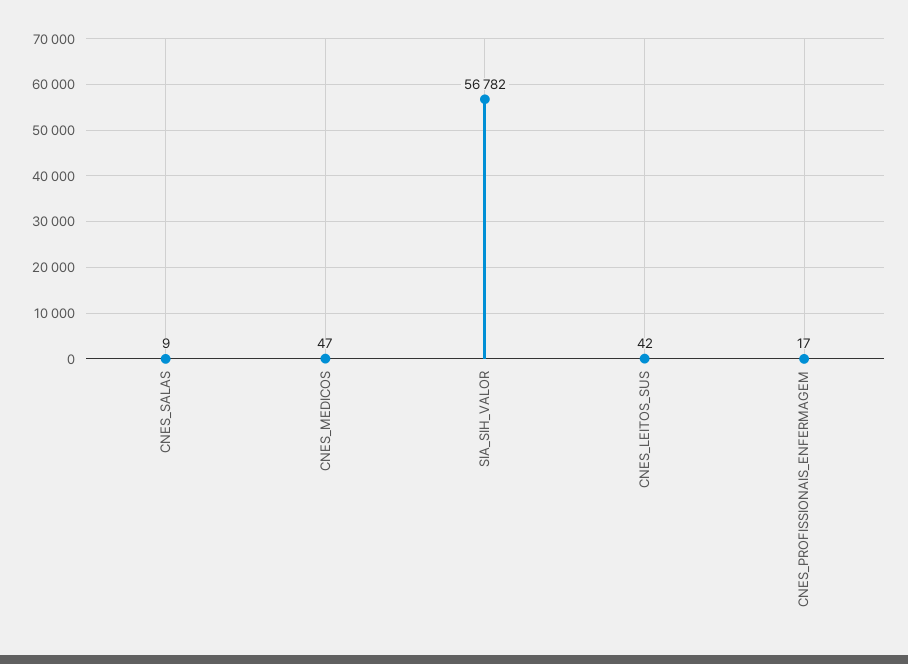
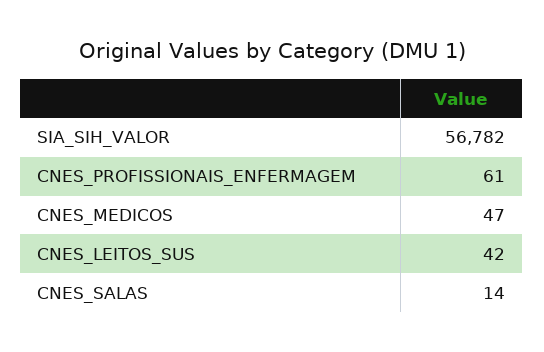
  {
-   "CNES_SALAS": 9,
+   "CNES_SALAS": 14,
    "CNES_MEDICOS": 47,
    "SIA_SIH_VALOR": 56782,
    "CNES_LEITOS_SUS": 42,
-   "CNES_PROFISSIONAIS_ENFERMAGEM": 17
+   "CNES_PROFISSIONAIS_ENFERMAGEM": 61
  }

